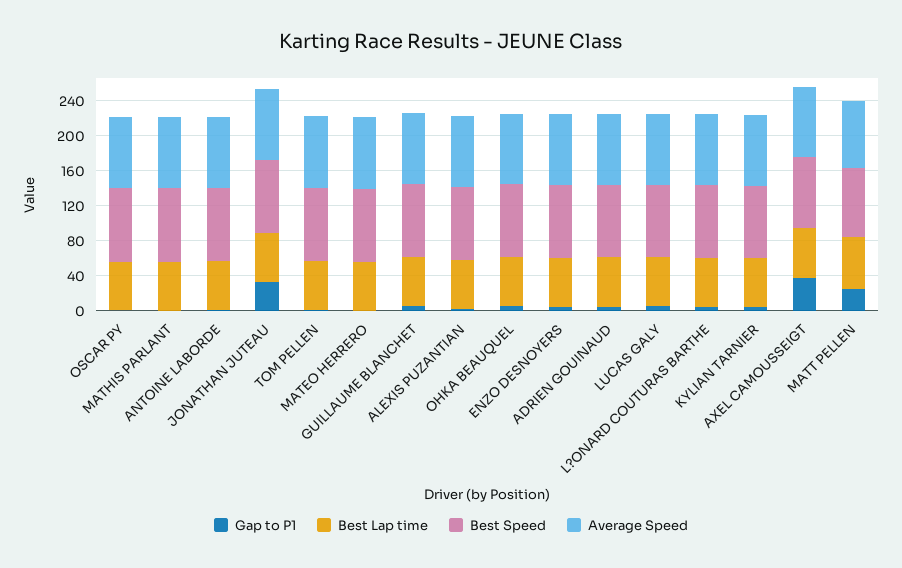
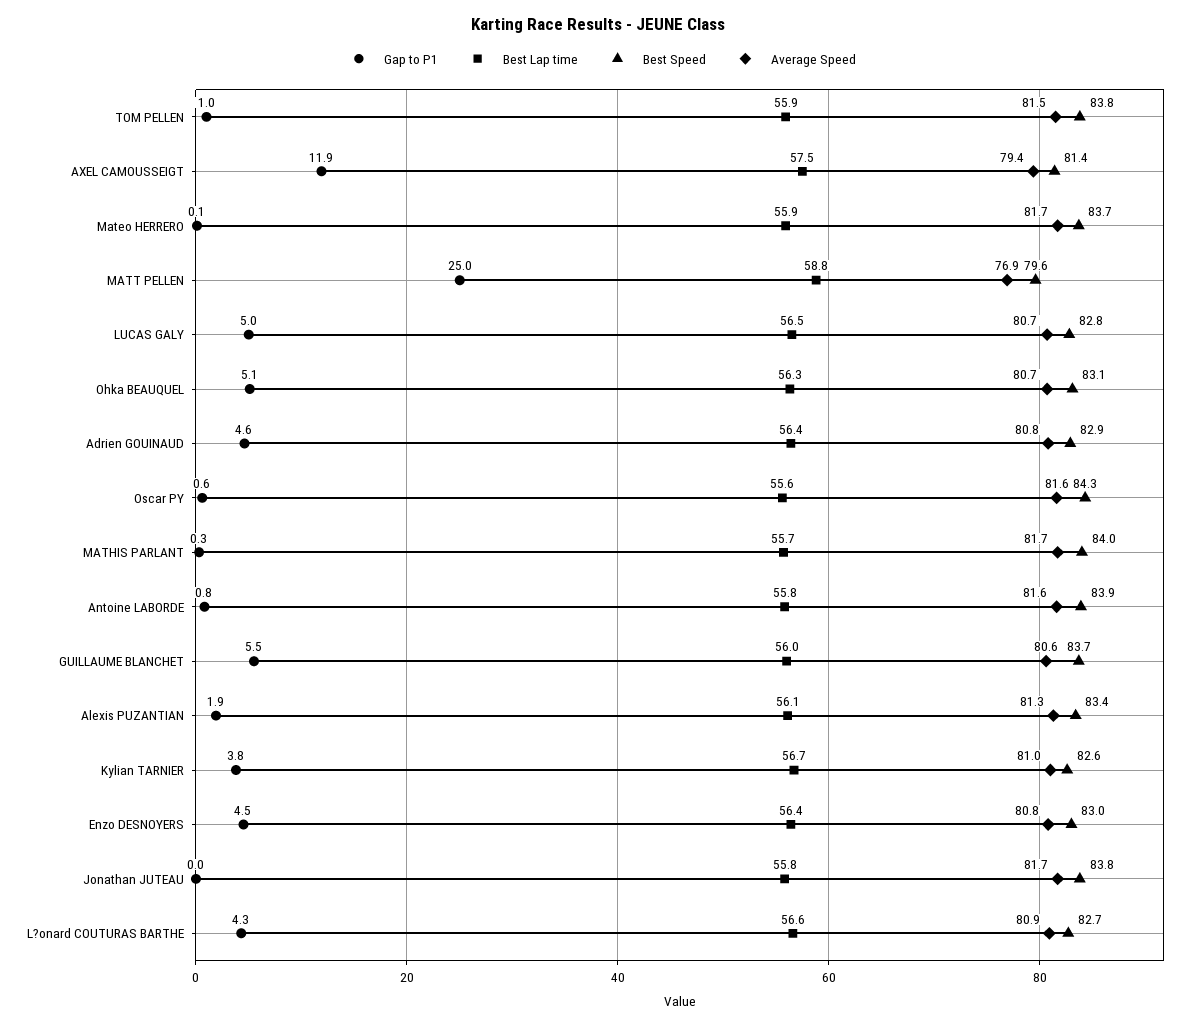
  {
    "Gap to P1": {
      "OSCAR PY": 0.6,
      "MATHIS PARLANT": 0.3,
      "ANTOINE LABORDE": 0.8,
-     "JONATHAN JUTEAU": 30,
+     "JONATHAN JUTEAU": 0,
      "TOM PELLEN": 1,
      "MATEO HERRERO": 0.1,
      "GUILLAUME BLANCHET": 5.5,
      "ALEXIS PUZANTIAN": 1.9,
      "OHKA BEAUQUEL": 5.1,
      "ENZO DESNOYERS": 4.5,
      "ADRIEN GOUINAUD": 4.6,
      "LUCAS GALY": 5,
      "L?ONARD COUTURAS BARTHE": 4.3,
      "KYLIAN TARNIER": 3.8,
-     "AXEL CAMOUSSEIGT": 40,
+     "AXEL CAMOUSSEIGT": 11.9,
      "MATT PELLEN": 25
    },
    "Best Lap time": {
      "OSCAR PY": 55.6,
      "MATHIS PARLANT": 55.7,
      "ANTOINE LABORDE": 55.8,
      "JONATHAN JUTEAU": 55.8,
      "TOM PELLEN": 55.9,
      "MATEO HERRERO": 55.9,
      "GUILLAUME BLANCHET": 56,
      "ALEXIS PUZANTIAN": 56.1,
      "OHKA BEAUQUEL": 56.3,
      "ENZO DESNOYERS": 56.4,
      "ADRIEN GOUINAUD": 56.4,
      "LUCAS GALY": 56.5,
      "L?ONARD COUTURAS BARTHE": 56.6,
      "KYLIAN TARNIER": 56.7,
      "AXEL CAMOUSSEIGT": 57.5,
      "MATT PELLEN": 58.8
    },
    "Best Speed": {
      "OSCAR PY": 84.3,
      "MATHIS PARLANT": 84,
      "ANTOINE LABORDE": 83.9,
      "JONATHAN JUTEAU": 83.8,
      "TOM PELLEN": 83.8,
      "MATEO HERRERO": 83.7,
      "GUILLAUME BLANCHET": 83.7,
      "ALEXIS PUZANTIAN": 83.4,
      "OHKA BEAUQUEL": 83.1,
      "ENZO DESNOYERS": 83,
      "ADRIEN GOUINAUD": 82.9,
      "LUCAS GALY": 82.8,
      "L?ONARD COUTURAS BARTHE": 82.7,
      "KYLIAN TARNIER": 82.6,
      "AXEL CAMOUSSEIGT": 81.4,
      "MATT PELLEN": 79.6
    },
    "Average Speed": {
      "OSCAR PY": 81.6,
      "MATHIS PARLANT": 81.7,
      "ANTOINE LABORDE": 81.6,
      "JONATHAN JUTEAU": 81.7,
      "TOM PELLEN": 81.5,
      "MATEO HERRERO": 81.7,
      "GUILLAUME BLANCHET": 80.6,
      "ALEXIS PUZANTIAN": 81.3,
      "OHKA BEAUQUEL": 80.7,
      "ENZO DESNOYERS": 80.8,
      "ADRIEN GOUINAUD": 80.8,
      "LUCAS GALY": 80.7,
      "L?ONARD COUTURAS BARTHE": 80.9,
      "KYLIAN TARNIER": 81,
      "AXEL CAMOUSSEIGT": 79.4,
      "MATT PELLEN": 76.9
    }
  }

